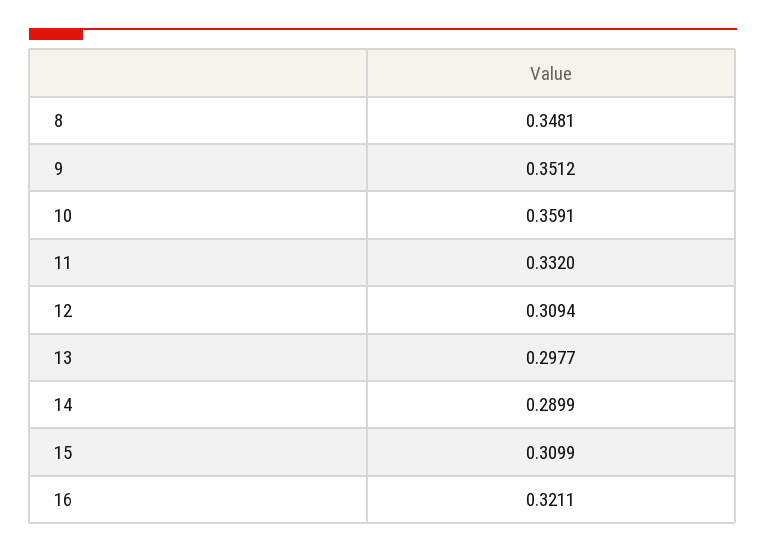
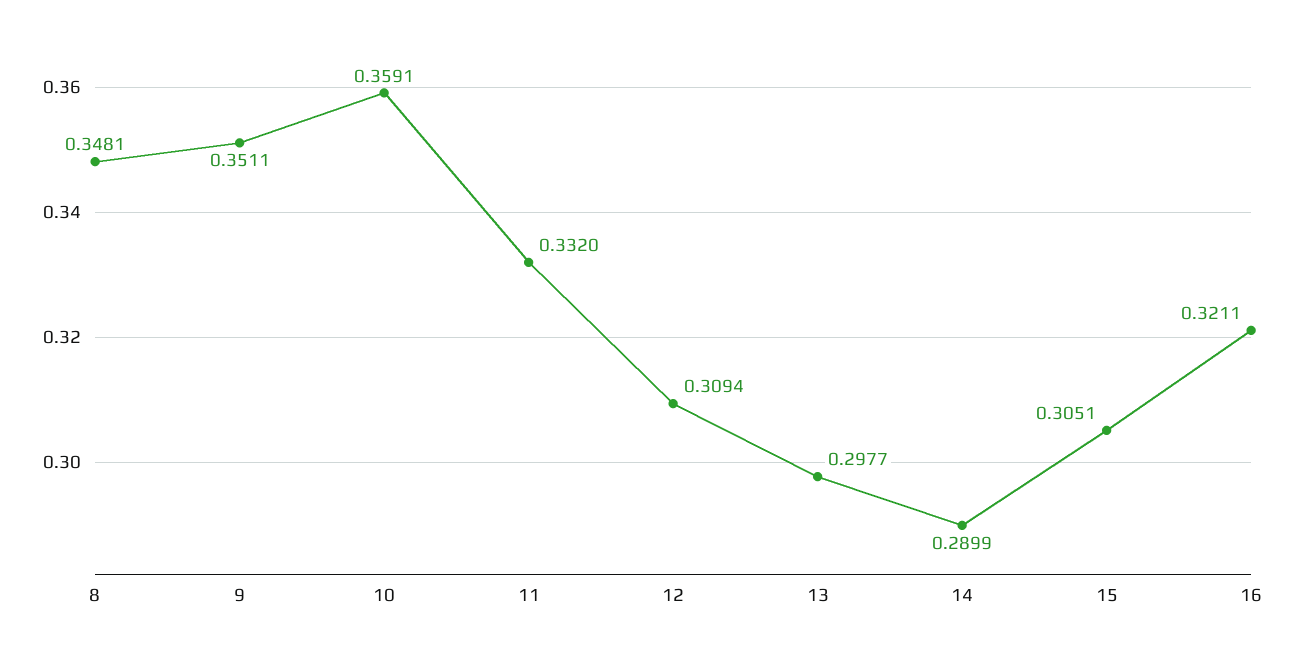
  {
    "8": 0.3481,
-   "9": 0.3512,
+   "9": 0.3511,
    "10": 0.3591,
    "11": 0.332,
    "12": 0.3094,
    "13": 0.2977,
    "14": 0.2899,
-   "15": 0.3099,
+   "15": 0.3051,
    "16": 0.3211
  }

